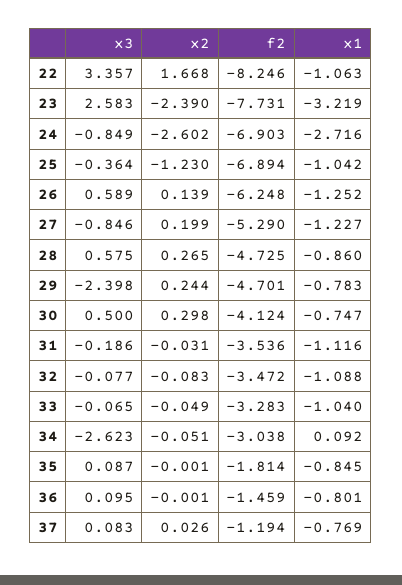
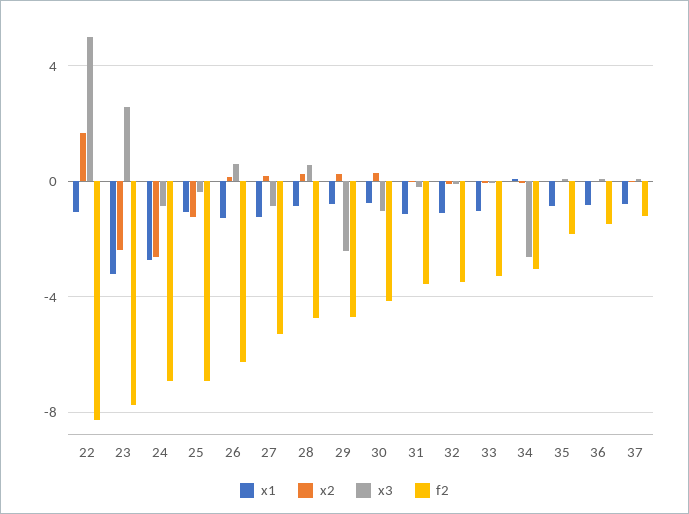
  {
    "x3": {
-     "22": 3.357,
+     "22": 5,
      "23": 2.583,
      "24": -0.849,
      "25": -0.364,
      "26": 0.589,
      "27": -0.846,
      "28": 0.575,
      "29": -2.398,
-     "30": 0.5,
+     "30": -1,
      "31": -0.186,
      "32": -0.077,
      "33": -0.065,
      "34": -2.623,
      "35": 0.087,
      "36": 0.095,
      "37": 0.083
    },
    "x2": {
      "22": 1.668,
      "23": -2.39,
      "24": -2.602,
      "25": -1.23,
      "26": 0.139,
      "27": 0.199,
      "28": 0.265,
      "29": 0.244,
      "30": 0.298,
      "31": -0.031,
      "32": -0.083,
      "33": -0.049,
      "34": -0.051,
      "35": -0.001,
      "36": -0.001,
      "37": 0.026
    },
    "f2": {
      "22": -8.246,
      "23": -7.731,
      "24": -6.903,
      "25": -6.894,
      "26": -6.248,
      "27": -5.29,
      "28": -4.725,
      "29": -4.701,
      "30": -4.124,
      "31": -3.536,
      "32": -3.472,
      "33": -3.283,
      "34": -3.038,
      "35": -1.814,
      "36": -1.459,
      "37": -1.194
    },
    "x1": {
      "22": -1.063,
      "23": -3.219,
      "24": -2.716,
      "25": -1.042,
      "26": -1.252,
      "27": -1.227,
      "28": -0.86,
      "29": -0.783,
      "30": -0.747,
      "31": -1.116,
      "32": -1.088,
      "33": -1.04,
      "34": 0.092,
      "35": -0.845,
      "36": -0.801,
      "37": -0.769
    }
  }

